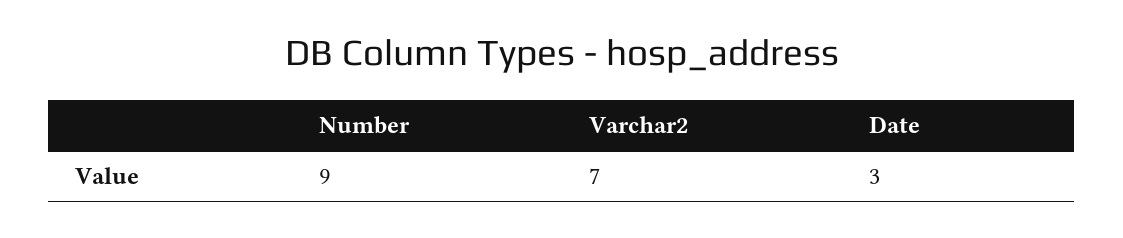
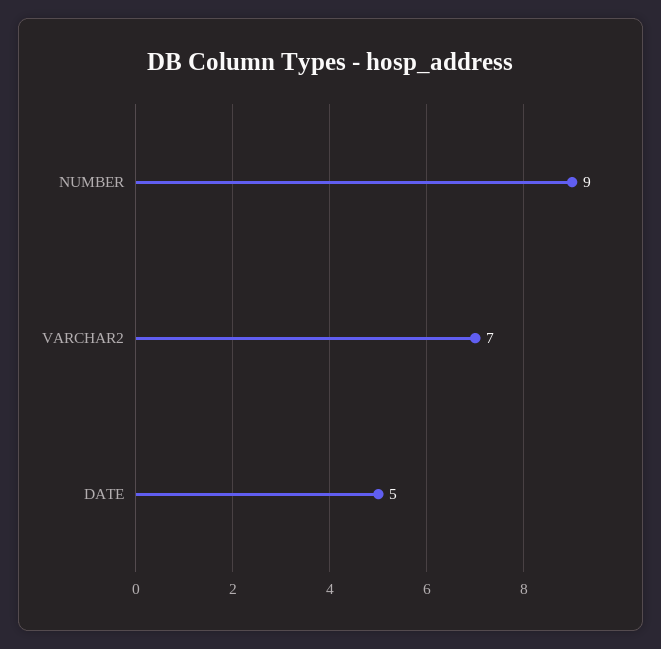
  {
    "Number": 9,
    "Varchar2": 7,
-   "Date": 3
+   "Date": 5
  }

